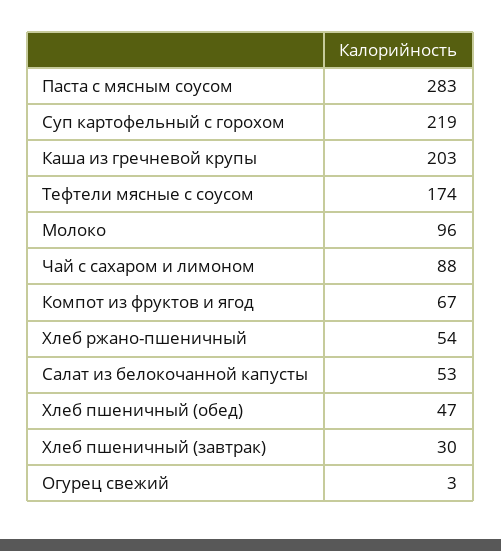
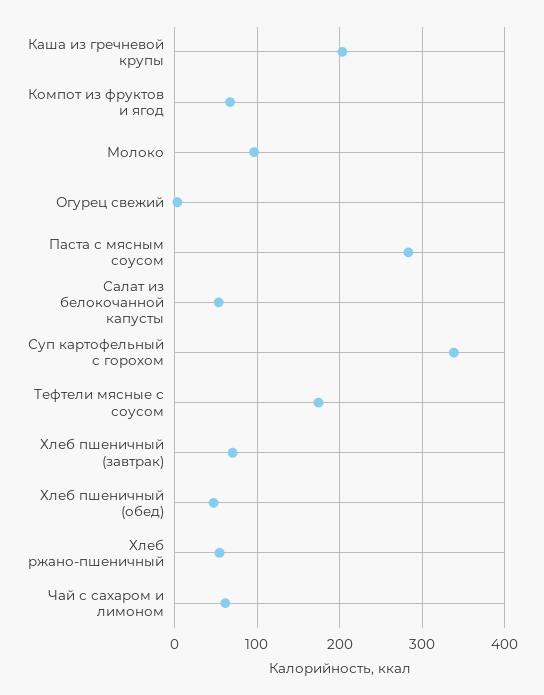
  {
    "Паста с мясным соусом": 283,
-   "Суп картофельный с горохом": 219,
+   "Суп картофельный с горохом": 340,
    "Каша из гречневой крупы": 203,
    "Тефтели мясные с соусом": 174,
    "Молоко": 96,
-   "Чай с сахаром и лимоном": 88,
+   "Чай с сахаром и лимоном": 60,
    "Компот из фруктов и ягод": 67,
    "Хлеб ржано-пшеничный": 54,
    "Салат из белокочанной капусты": 53,
    "Хлеб пшеничный (обед)": 47,
-   "Хлеб пшеничный (завтрак)": 30,
+   "Хлеб пшеничный (завтрак)": 70,
    "Огурец свежий": 3
  }

